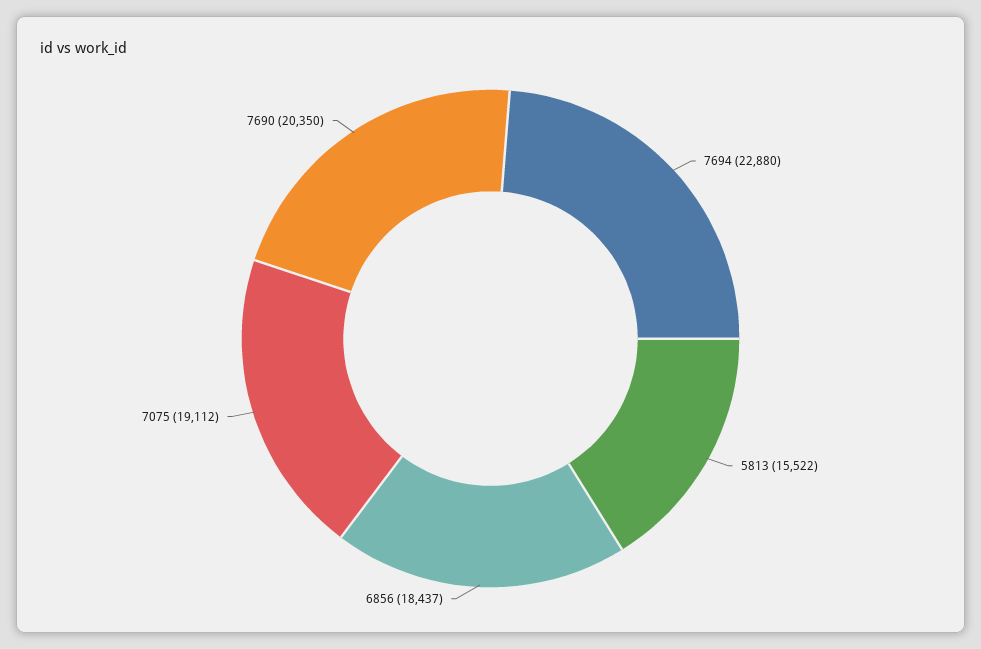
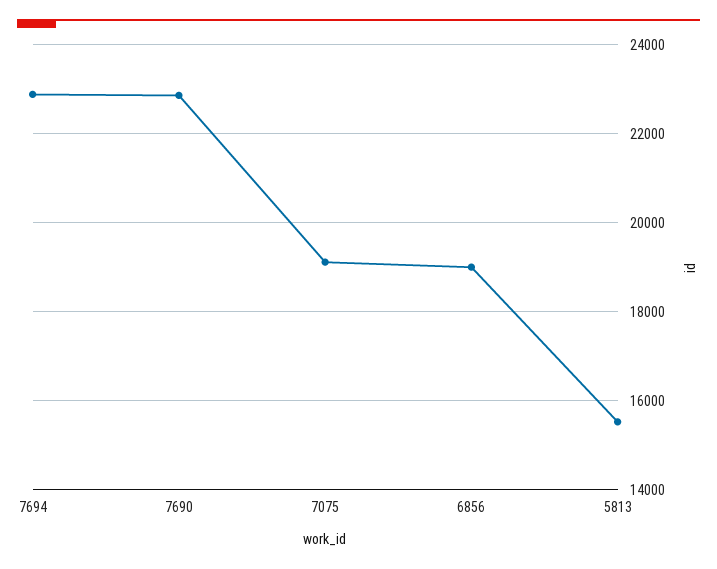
  {
    "7694": 22880,
    "5813": 15522,
-   "6856": 18437,
+   "6856": 19000,
    "7075": 19112,
-   "7690": 20350
+   "7690": 22800
  }

